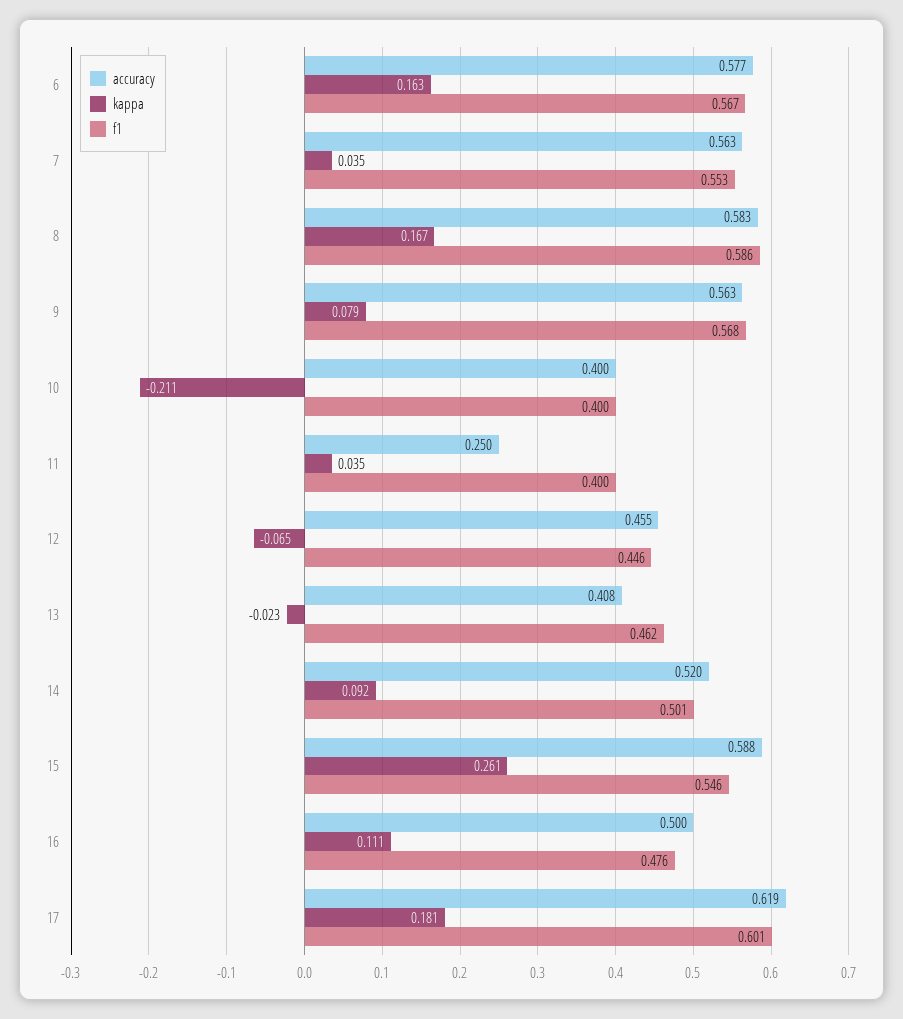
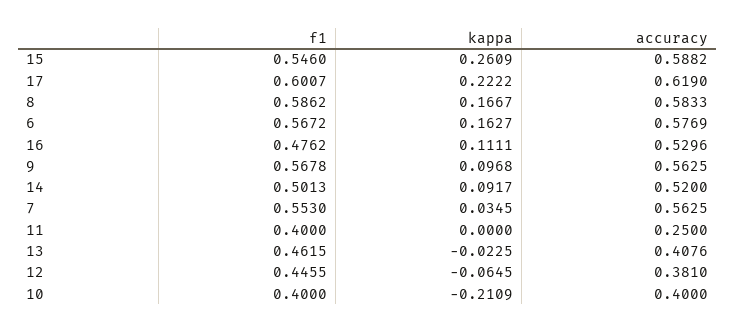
  {
    "accuracy": {
      "6": 0.5769,
      "7": 0.5625,
      "8": 0.5833,
      "9": 0.5625,
      "10": 0.4,
      "11": 0.25,
-     "12": 0.455,
+     "12": 0.381,
      "13": 0.4076,
      "14": 0.52,
      "15": 0.5882,
-     "16": 0.5,
+     "16": 0.5296,
      "17": 0.619
    },
    "kappa": {
      "6": 0.1627,
      "7": 0.0345,
      "8": 0.1667,
-     "9": 0.079,
+     "9": 0.0968,
      "10": -0.2109,
-     "11": 0.035,
+     "11": 0,
      "12": -0.0645,
      "13": -0.0225,
      "14": 0.0917,
      "15": 0.2609,
      "16": 0.1111,
-     "17": 0.181
+     "17": 0.2222
    },
    "f1": {
      "6": 0.5672,
      "7": 0.553,
      "8": 0.5862,
      "9": 0.5678,
      "10": 0.4,
      "11": 0.4,
      "12": 0.4455,
      "13": 0.4615,
      "14": 0.5013,
      "15": 0.546,
      "16": 0.4762,
      "17": 0.6007
    }
  }

